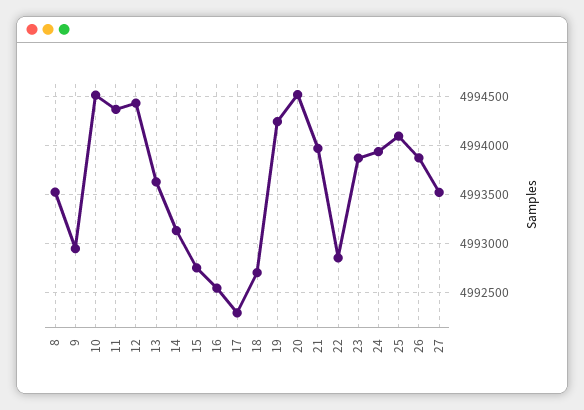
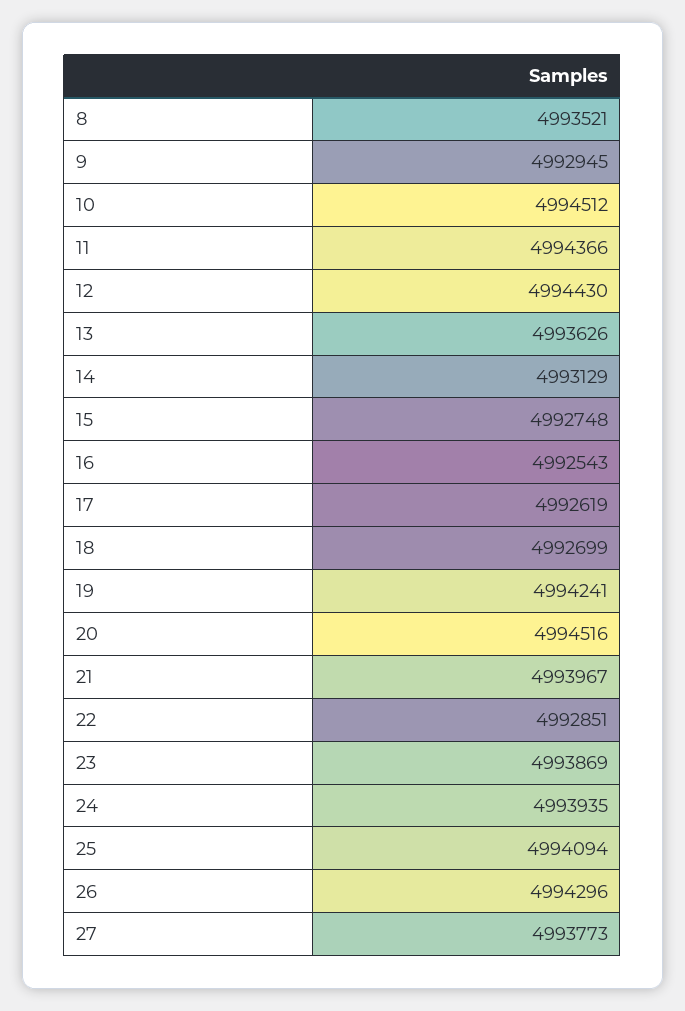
  {
    "8": 4993521,
    "9": 4992945,
    "10": 4994512,
    "11": 4994366,
    "12": 4994430,
    "13": 4993626,
    "14": 4993129,
    "15": 4992748,
    "16": 4992543,
-   "17": 4992300,
+   "17": 4992619,
    "18": 4992699,
    "19": 4994241,
    "20": 4994516,
    "21": 4993967,
    "22": 4992851,
    "23": 4993869,
    "24": 4993935,
    "25": 4994094,
-   "26": 4993900,
+   "26": 4994296,
-   "27": 4993500
+   "27": 4993773
  }

